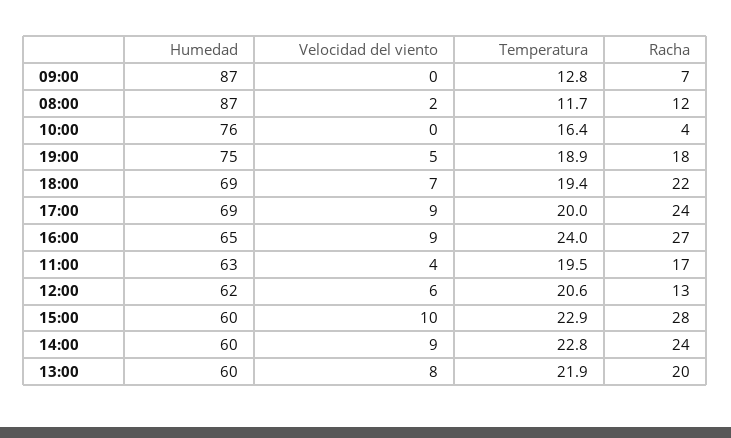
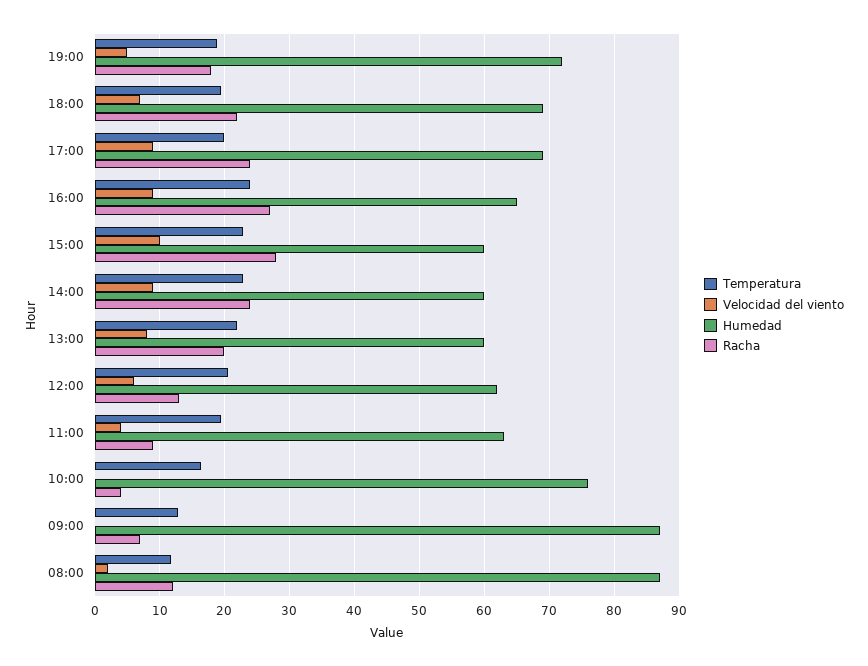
  {
    "Humedad": {
      "09:00": 87,
      "08:00": 87,
      "10:00": 76,
-     "19:00": 75,
+     "19:00": 72,
      "18:00": 69,
      "17:00": 69,
      "16:00": 65,
      "11:00": 63,
      "12:00": 62,
      "15:00": 60,
      "14:00": 60,
      "13:00": 60
    },
    "Velocidad del viento": {
      "09:00": 0,
      "08:00": 2,
      "10:00": 0,
      "19:00": 5,
      "18:00": 7,
      "17:00": 9,
      "16:00": 9,
      "11:00": 4,
      "12:00": 6,
      "15:00": 10,
      "14:00": 9,
      "13:00": 8
    },
    "Temperatura": {
      "09:00": 12.8,
      "08:00": 11.7,
      "10:00": 16.4,
      "19:00": 18.9,
      "18:00": 19.4,
      "17:00": 20,
      "16:00": 24,
      "11:00": 19.5,
      "12:00": 20.6,
      "15:00": 22.9,
      "14:00": 22.8,
      "13:00": 21.9
    },
    "Racha": {
      "09:00": 7,
      "08:00": 12,
      "10:00": 4,
      "19:00": 18,
      "18:00": 22,
      "17:00": 24,
      "16:00": 27,
-     "11:00": 17,
+     "11:00": 9,
      "12:00": 13,
      "15:00": 28,
      "14:00": 24,
      "13:00": 20
    }
  }

